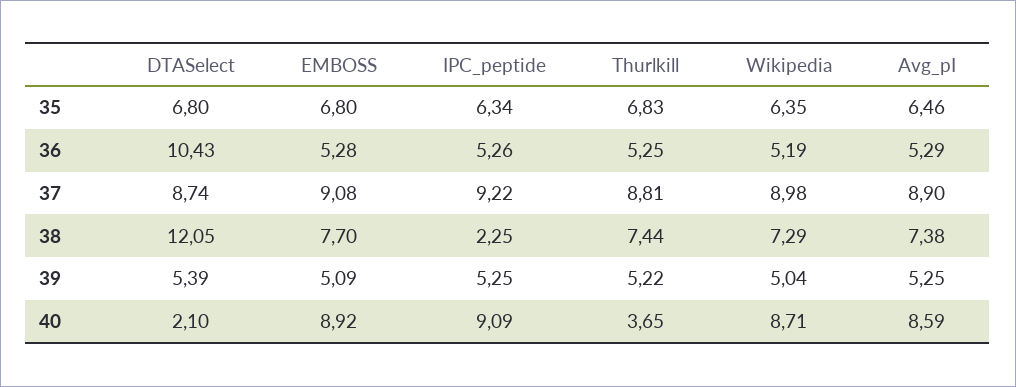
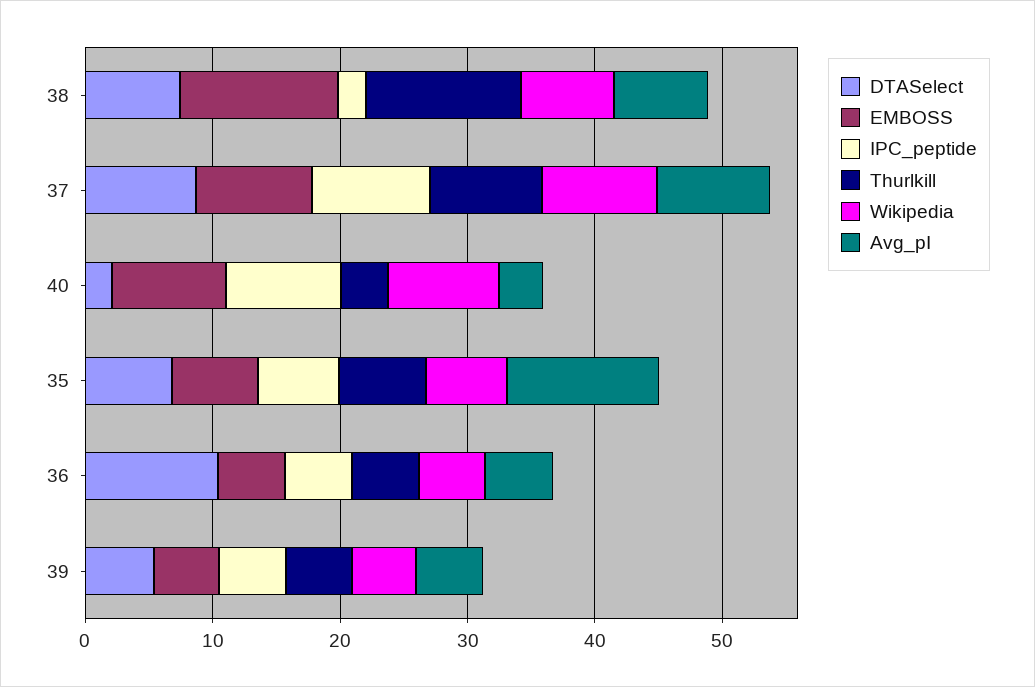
  {
    "DTASelect": {
      "35": 6.8,
      "36": 10.43,
      "37": 8.74,
-     "38": 12.05,
+     "38": 8,
      "39": 5.39,
      "40": 2.1
    },
    "EMBOSS": {
      "35": 6.8,
      "36": 5.28,
      "37": 9.08,
-     "38": 7.7,
+     "38": 12,
      "39": 5.09,
      "40": 8.92
    },
    "IPC_peptide": {
      "35": 6.34,
      "36": 5.26,
      "37": 9.22,
      "38": 2.25,
      "39": 5.25,
      "40": 9.09
    },
    "Thurlkill": {
      "35": 6.83,
      "36": 5.25,
      "37": 8.81,
-     "38": 7.44,
+     "38": 12,
      "39": 5.22,
      "40": 3.65
    },
    "Wikipedia": {
      "35": 6.35,
      "36": 5.19,
      "37": 8.98,
      "38": 7.29,
      "39": 5.04,
      "40": 8.71
    },
    "Avg_pI": {
-     "35": 6.46,
+     "35": 12,
      "36": 5.29,
      "37": 8.9,
      "38": 7.38,
      "39": 5.25,
-     "40": 8.59
+     "40": 4
    }
  }

